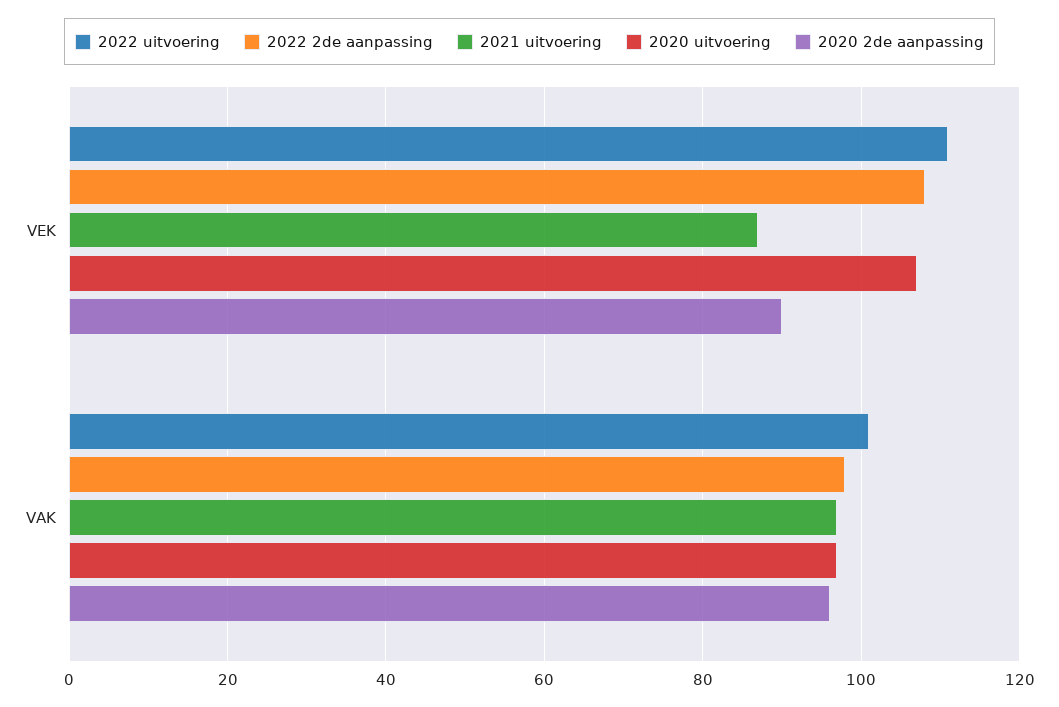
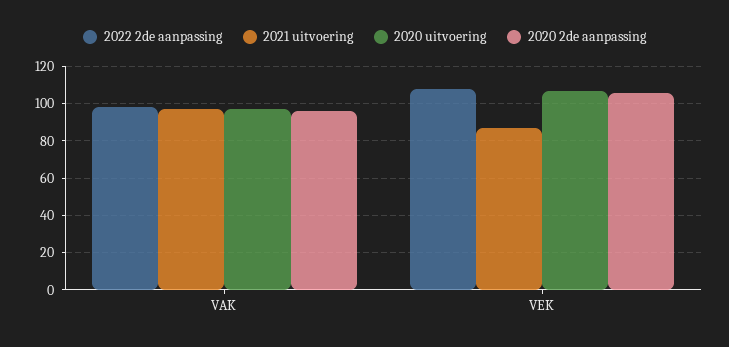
  {
-   "2022 uitvoering": {
-     "VEK": 110,
-     "VAK": 100
-   },
    "2022 2de aanpassing": {
      "VEK": 110,
      "VAK": 100
    },
    "2021 uitvoering": {
      "VEK": 85,
      "VAK": 95
    },
    "2020 uitvoering": {
      "VEK": 105,
      "VAK": 95
    },
    "2020 2de aanpassing": {
-     "VEK": 90,
+     "VEK": 105,
      "VAK": 95
    }
  }

